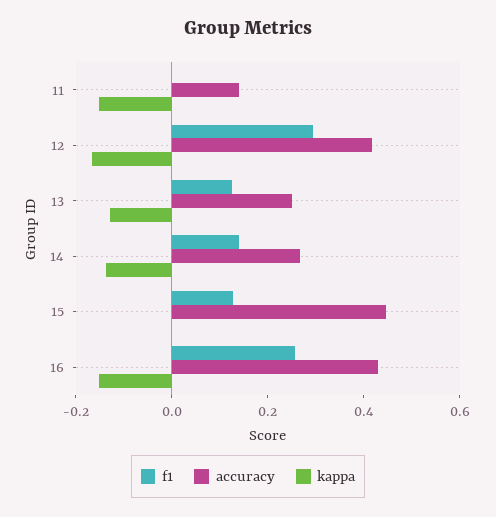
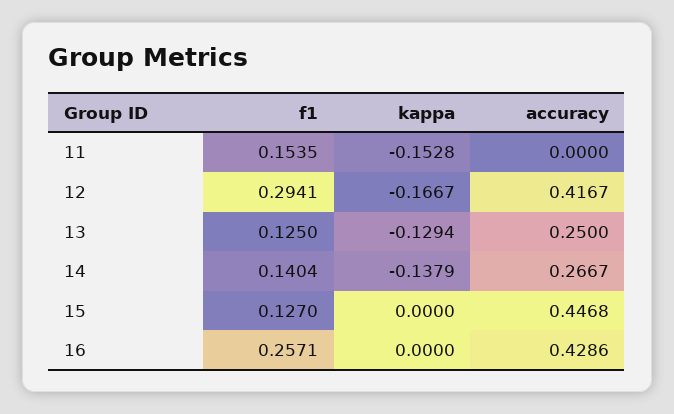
  {
    "f1": {
-     "11": 0,
+     "11": 0.1535,
      "12": 0.2941,
      "13": 0.125,
      "14": 0.1404,
      "15": 0.127,
      "16": 0.2571
    },
    "accuracy": {
-     "11": 0.15,
+     "11": 0,
      "12": 0.4167,
      "13": 0.25,
      "14": 0.2667,
      "15": 0.4468,
      "16": 0.4286
    },
    "kappa": {
      "11": -0.1528,
      "12": -0.1667,
      "13": -0.1294,
      "14": -0.1379,
      "15": 0,
-     "16": -0.15
+     "16": 0
    }
  }

